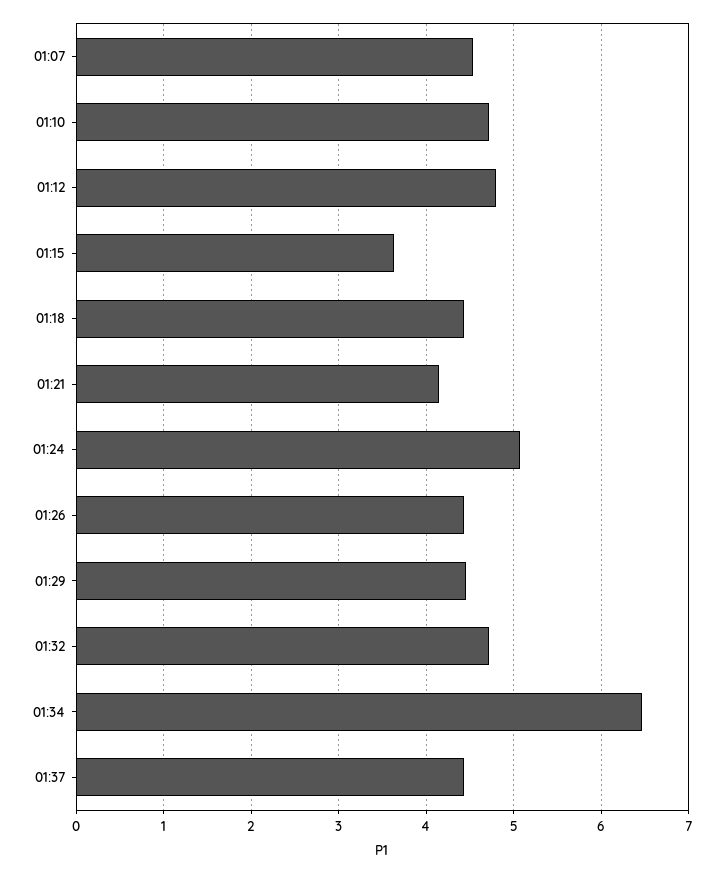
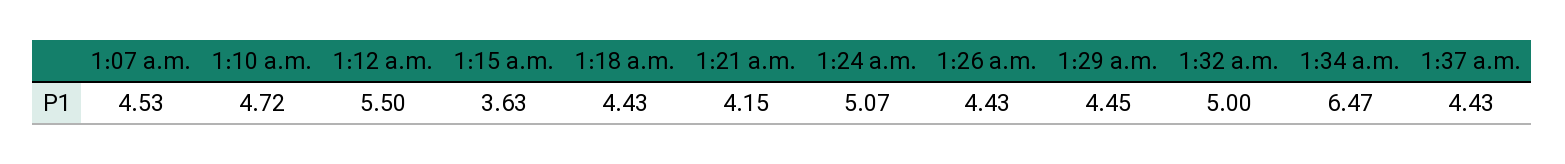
  {
    "01:07": 4.53,
    "01:10": 4.72,
-   "01:12": 4.8,
+   "01:12": 5.5,
    "01:15": 3.63,
    "01:18": 4.43,
    "01:21": 4.15,
    "01:24": 5.07,
    "01:26": 4.43,
    "01:29": 4.45,
-   "01:32": 4.7,
+   "01:32": 5,
    "01:34": 6.47,
    "01:37": 4.43
  }

